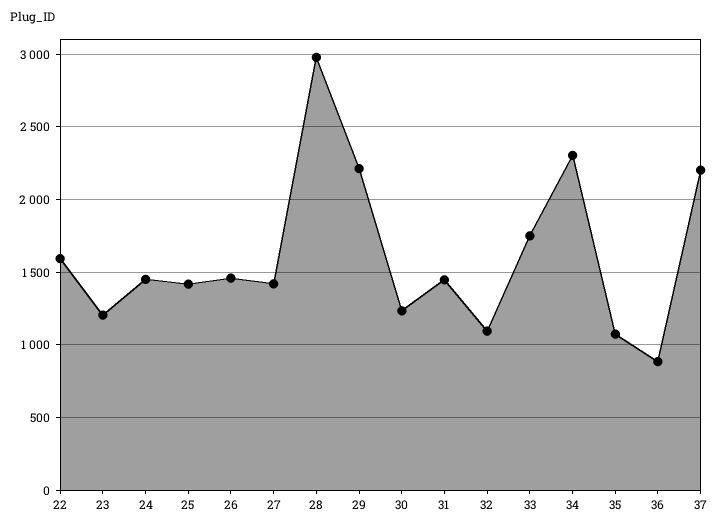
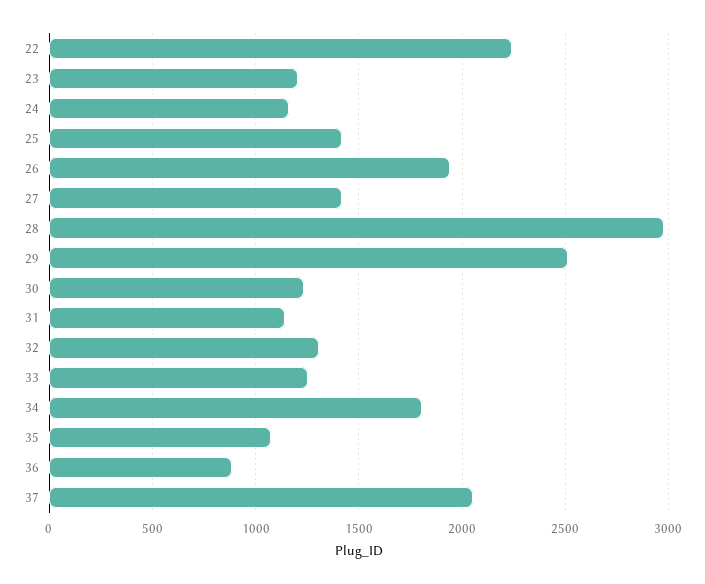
  {
-   "22": 1600,
+   "22": 2250,
    "23": 1200,
-   "24": 1450,
+   "24": 1150,
    "25": 1400,
-   "26": 1450,
+   "26": 1950,
    "27": 1400,
    "28": 3000,
-   "29": 2200,
+   "29": 2500,
    "30": 1250,
-   "31": 1450,
+   "31": 1150,
-   "32": 1100,
+   "32": 1300,
-   "33": 1750,
+   "33": 1250,
-   "34": 2300,
+   "34": 1800,
    "35": 1050,
    "36": 900,
-   "37": 2200
+   "37": 2050
  }

